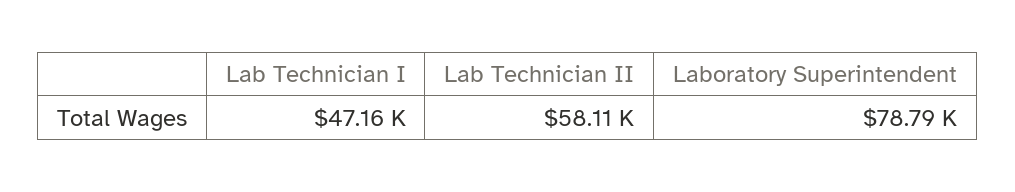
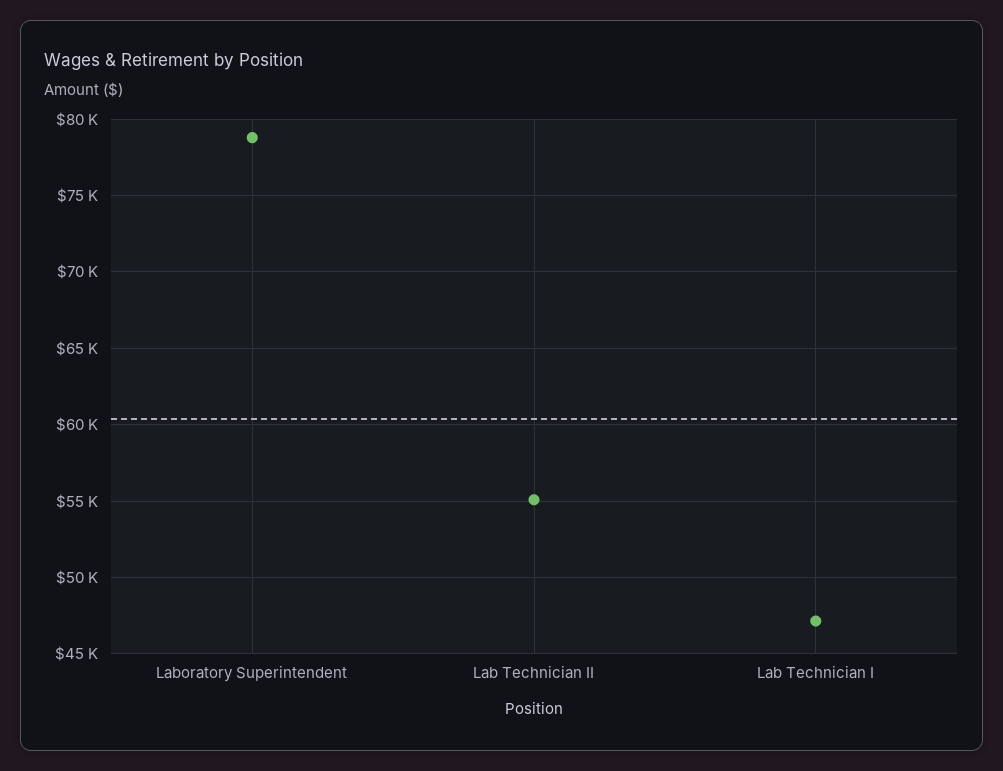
  {
    "Lab Technician I": 47160,
-   "Lab Technician II": 58110,
+   "Lab Technician II": 55000,
    "Laboratory Superintendent": 78790
  }

